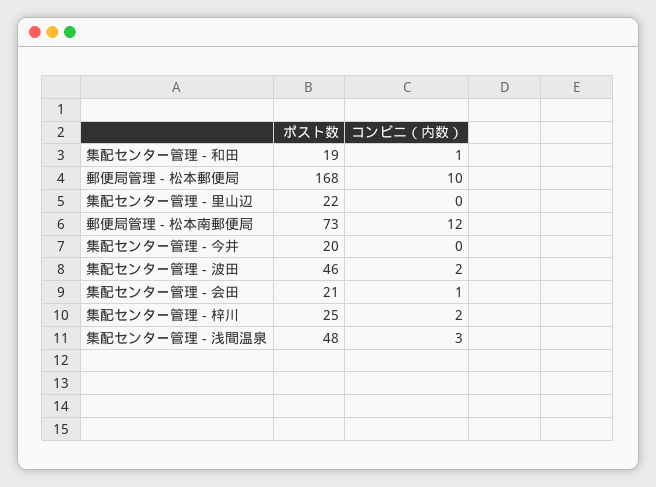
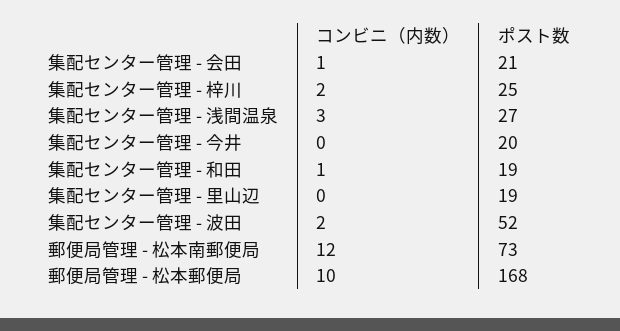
  {
    "ポスト数": {
      "集配センター管理 - 和田": 19,
      "郵便局管理 - 松本郵便局": 168,
-     "集配センター管理 - 里山辺": 22,
+     "集配センター管理 - 里山辺": 19,
      "郵便局管理 - 松本南郵便局": 73,
      "集配センター管理 - 今井": 20,
-     "集配センター管理 - 波田": 46,
+     "集配センター管理 - 波田": 52,
      "集配センター管理 - 会田": 21,
      "集配センター管理 - 梓川": 25,
-     "集配センター管理 - 浅間温泉": 48
+     "集配センター管理 - 浅間温泉": 27
    },
    "コンビニ（内数）": {
      "集配センター管理 - 和田": 1,
      "郵便局管理 - 松本郵便局": 10,
      "集配センター管理 - 里山辺": 0,
      "郵便局管理 - 松本南郵便局": 12,
      "集配センター管理 - 今井": 0,
      "集配センター管理 - 波田": 2,
      "集配センター管理 - 会田": 1,
      "集配センター管理 - 梓川": 2,
      "集配センター管理 - 浅間温泉": 3
    }
  }

